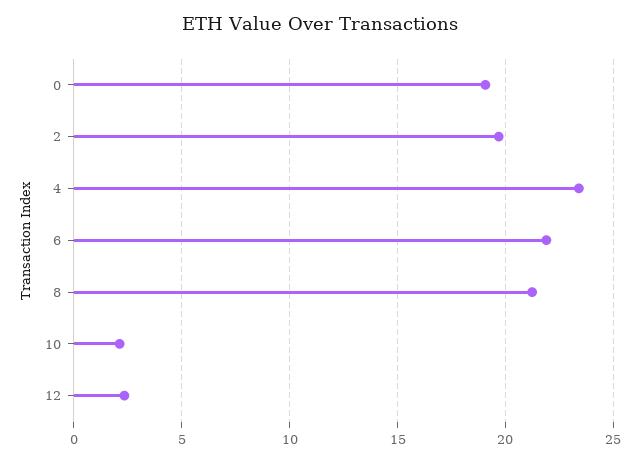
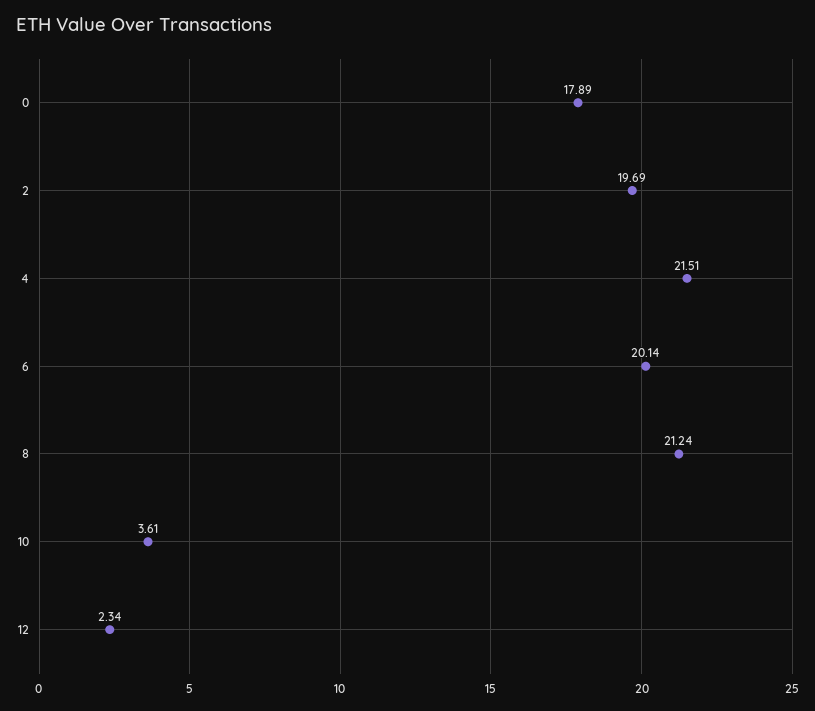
  {
-   "0": 19,
+   "0": 17.89,
    "2": 19.69,
-   "4": 23.5,
+   "4": 21.51,
-   "6": 22,
+   "6": 20.14,
    "8": 21.24,
-   "10": 2,
+   "10": 3.61,
    "12": 2.34
  }

